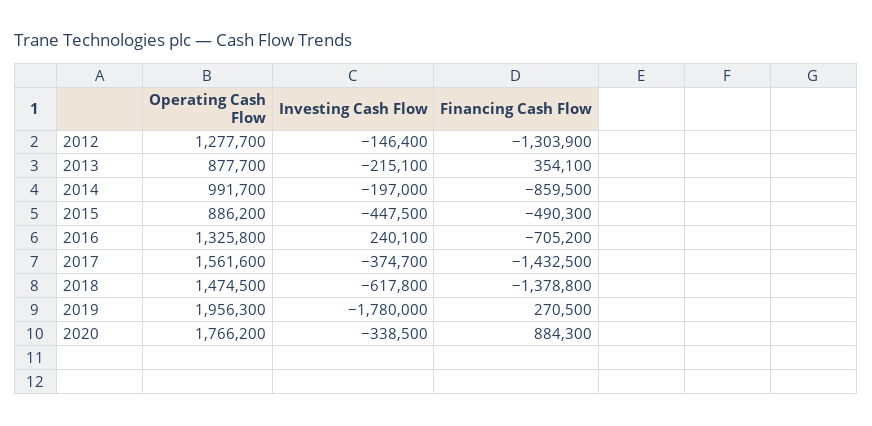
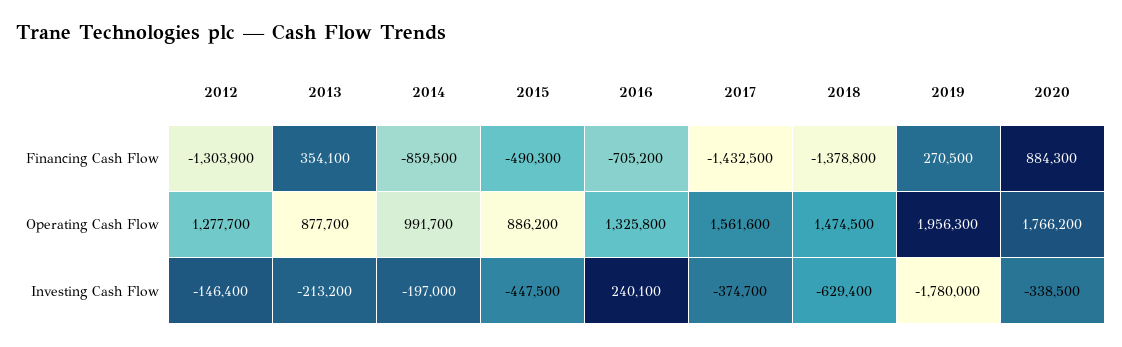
  {
    "Operating Cash Flow": {
      "2012": 1277700,
      "2013": 877700,
      "2014": 991700,
      "2015": 886200,
      "2016": 1325800,
      "2017": 1561600,
      "2018": 1474500,
      "2019": 1956300,
      "2020": 1766200
    },
    "Investing Cash Flow": {
      "2012": -146400,
-     "2013": -215100,
+     "2013": -213200,
      "2014": -197000,
      "2015": -447500,
      "2016": 240100,
      "2017": -374700,
-     "2018": -617800,
+     "2018": -629400,
      "2019": -1780000,
      "2020": -338500
    },
    "Financing Cash Flow": {
      "2012": -1303900,
      "2013": 354100,
      "2014": -859500,
      "2015": -490300,
      "2016": -705200,
      "2017": -1432500,
      "2018": -1378800,
      "2019": 270500,
      "2020": 884300
    }
  }

